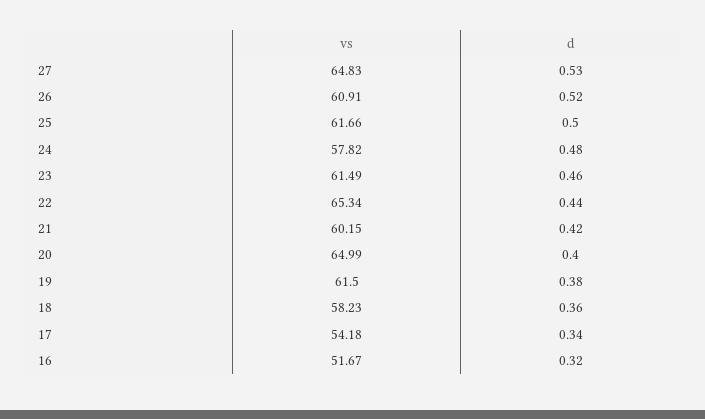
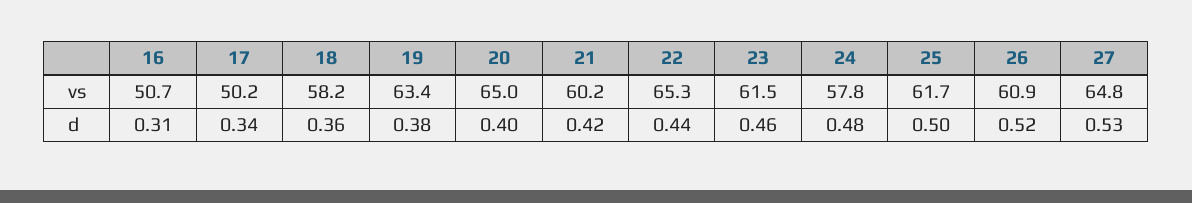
  {
    "vs": {
      "27": 64.83,
      "26": 60.91,
      "25": 61.66,
      "24": 57.82,
      "23": 61.49,
      "22": 65.34,
      "21": 60.15,
      "20": 64.99,
-     "19": 61.5,
+     "19": 63.4,
      "18": 58.23,
-     "17": 54.18,
+     "17": 50.2,
-     "16": 51.67
+     "16": 50.7
    },
    "d": {
      "27": 0.53,
      "26": 0.52,
      "25": 0.5,
      "24": 0.48,
      "23": 0.46,
      "22": 0.44,
      "21": 0.42,
      "20": 0.4,
      "19": 0.38,
      "18": 0.36,
      "17": 0.34,
-     "16": 0.32
+     "16": 0.31
    }
  }

